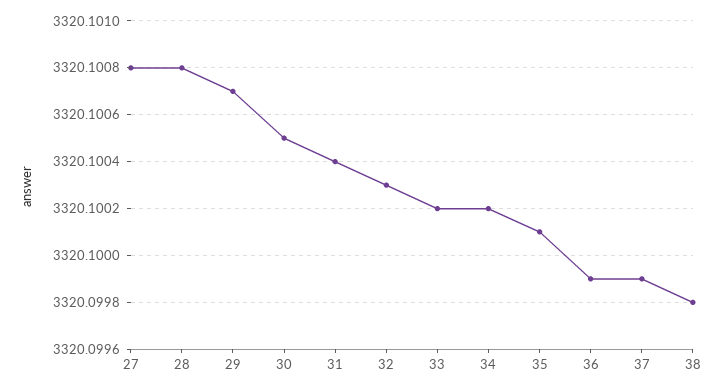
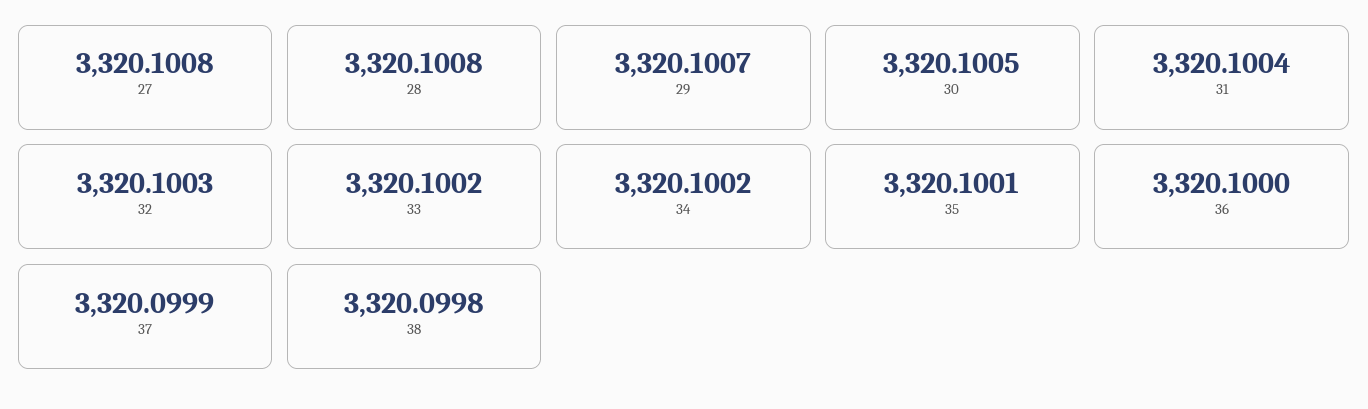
  {
    "27": 3320.1008,
    "28": 3320.1008,
    "29": 3320.1007,
    "30": 3320.1005,
    "31": 3320.1004,
    "32": 3320.1003,
    "33": 3320.1002,
    "34": 3320.1002,
    "35": 3320.1001,
-   "36": 3320.0999,
+   "36": 3320.1,
    "37": 3320.0999,
    "38": 3320.0998
  }

